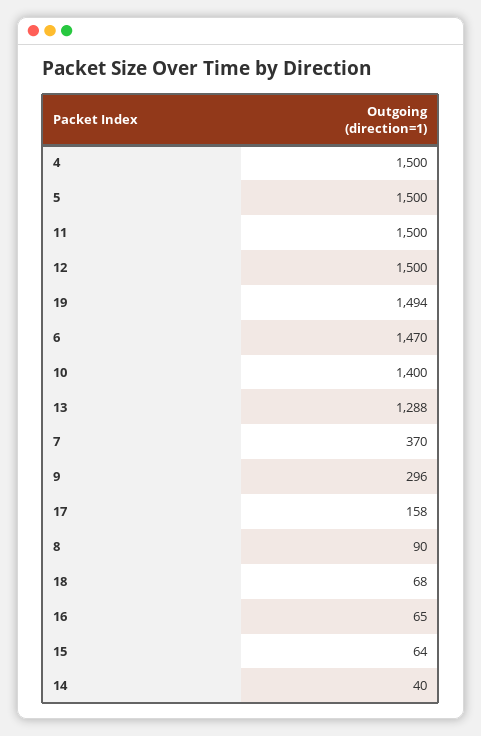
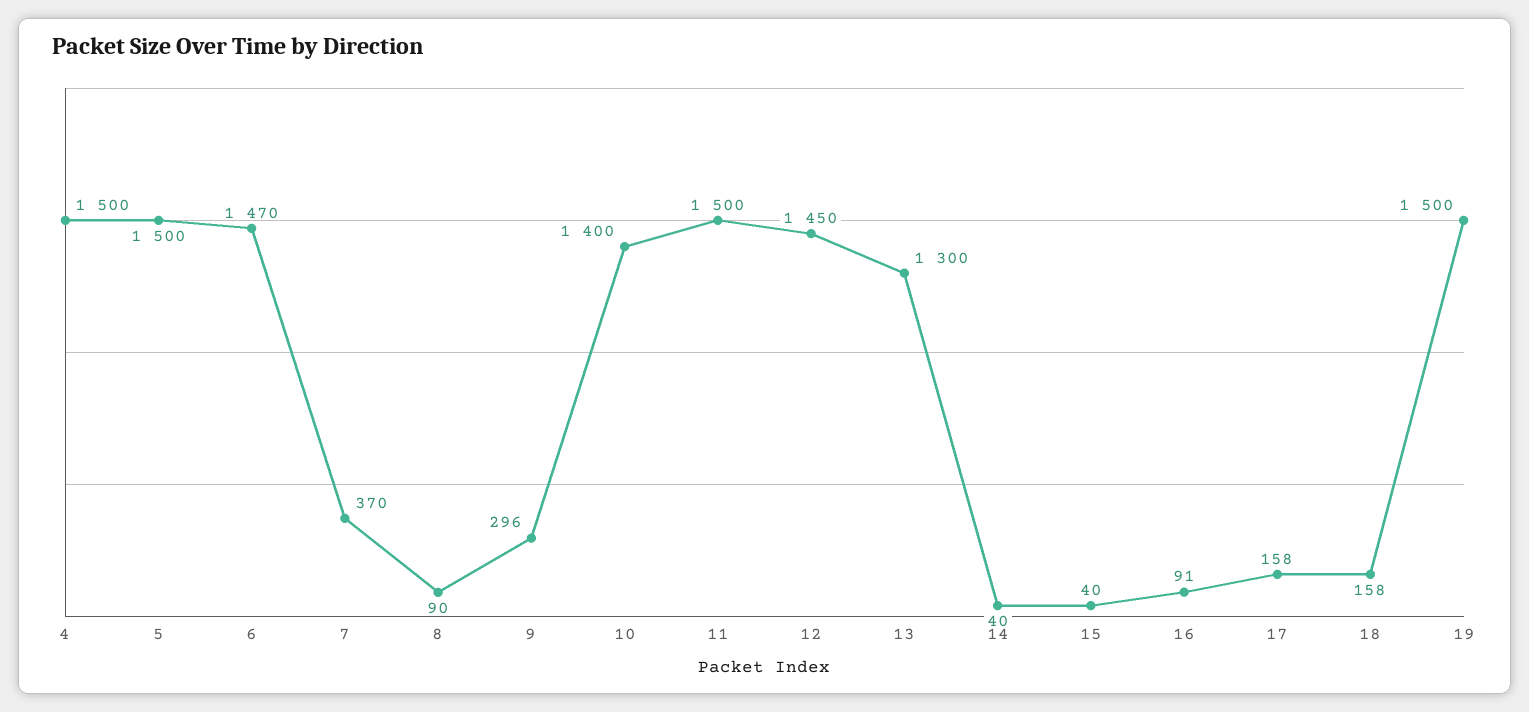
  {
    "4": 1500,
    "5": 1500,
    "11": 1500,
-   "12": 1500,
+   "12": 1450,
-   "19": 1494,
+   "19": 1500,
    "6": 1470,
    "10": 1400,
-   "13": 1288,
+   "13": 1300,
    "7": 370,
    "9": 296,
    "17": 158,
    "8": 90,
-   "18": 68,
+   "18": 158,
-   "16": 65,
+   "16": 91,
-   "15": 64,
+   "15": 40,
    "14": 40
  }

